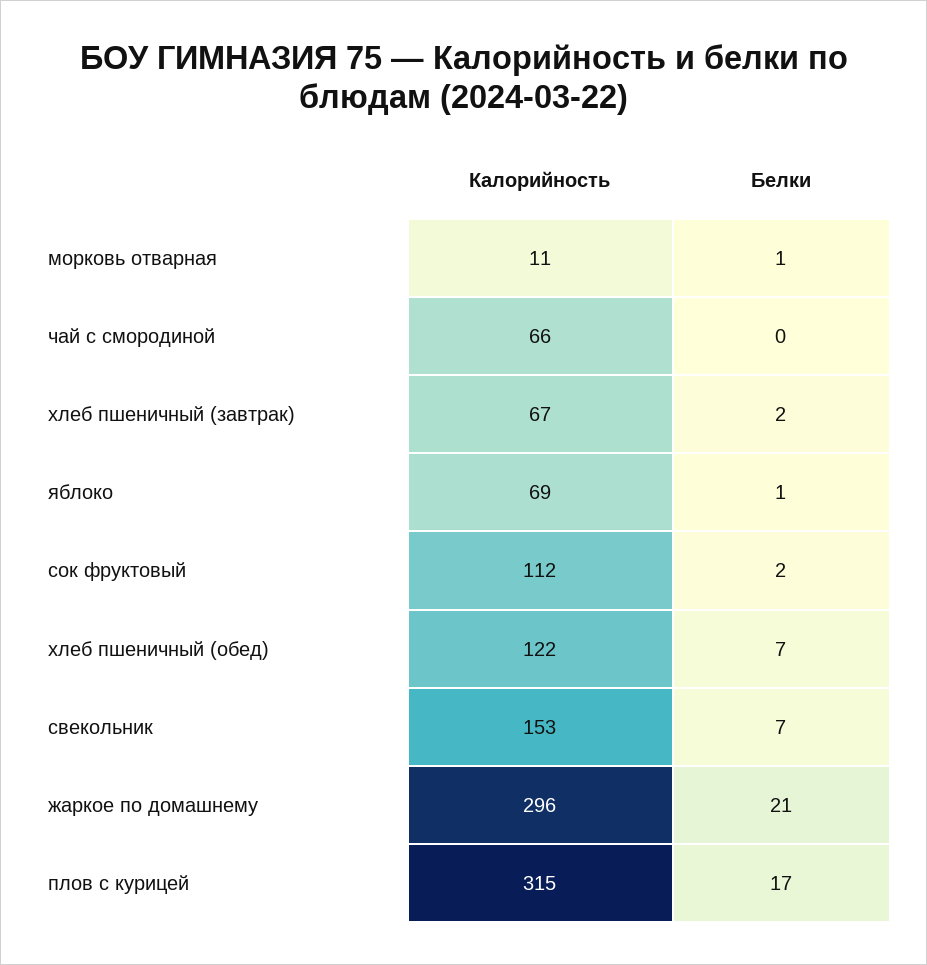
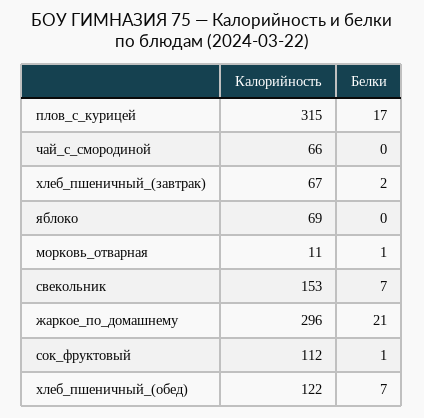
  {
    "Калорийность": {
      "морковь отварная": 11,
      "чай с смородиной": 66,
      "хлеб пшеничный (завтрак)": 67,
      "яблоко": 69,
      "сок фруктовый": 112,
      "хлеб пшеничный (обед)": 122,
      "свекольник": 153,
      "жаркое по домашнему": 296,
      "плов с курицей": 315
    },
    "Белки": {
      "морковь отварная": 1,
      "чай с смородиной": 0,
      "хлеб пшеничный (завтрак)": 2,
-     "яблоко": 1,
+     "яблоко": 0,
-     "сок фруктовый": 2,
+     "сок фруктовый": 1,
      "хлеб пшеничный (обед)": 7,
      "свекольник": 7,
      "жаркое по домашнему": 21,
      "плов с курицей": 17
    }
  }

